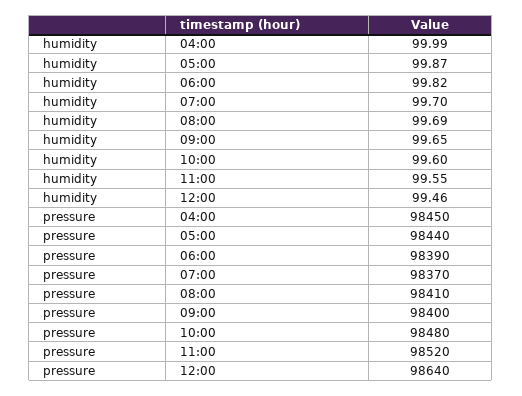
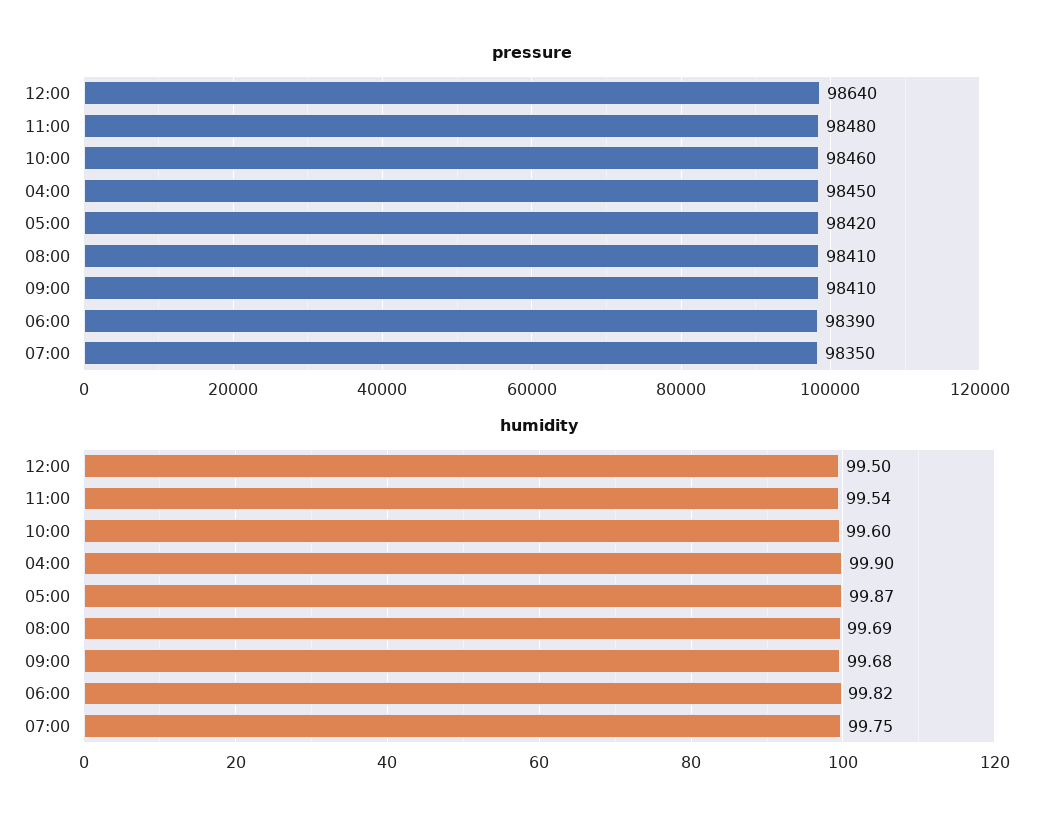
  {
    "humidity": {
-     "04:00": 99.99,
+     "04:00": 99.9,
      "05:00": 99.87,
      "06:00": 99.82,
-     "07:00": 99.7,
+     "07:00": 99.75,
      "08:00": 99.69,
-     "09:00": 99.65,
+     "09:00": 99.68,
      "10:00": 99.6,
-     "11:00": 99.55,
+     "11:00": 99.54,
-     "12:00": 99.46
+     "12:00": 99.5
    },
    "pressure": {
      "04:00": 98450,
-     "05:00": 98440,
+     "05:00": 98420,
      "06:00": 98390,
-     "07:00": 98370,
+     "07:00": 98350,
      "08:00": 98410,
-     "09:00": 98400,
+     "09:00": 98410,
-     "10:00": 98480,
+     "10:00": 98460,
-     "11:00": 98520,
+     "11:00": 98480,
      "12:00": 98640
    }
  }

